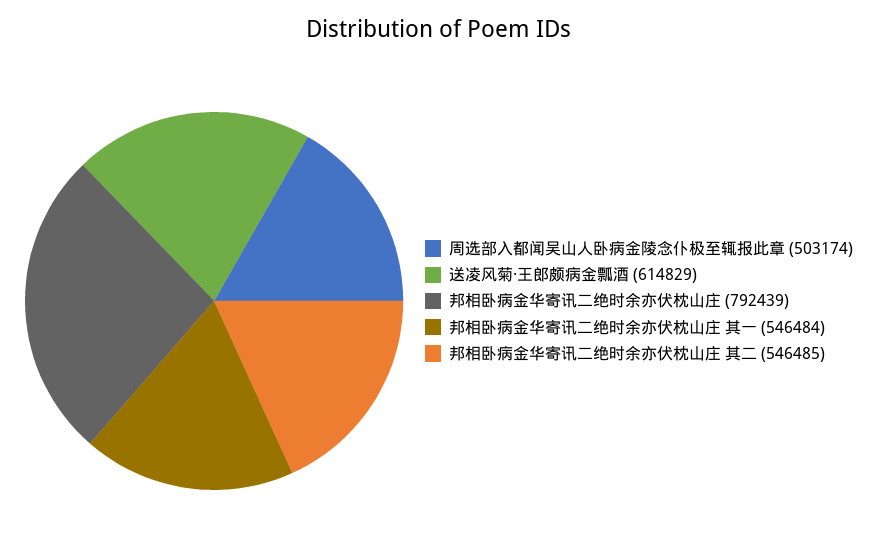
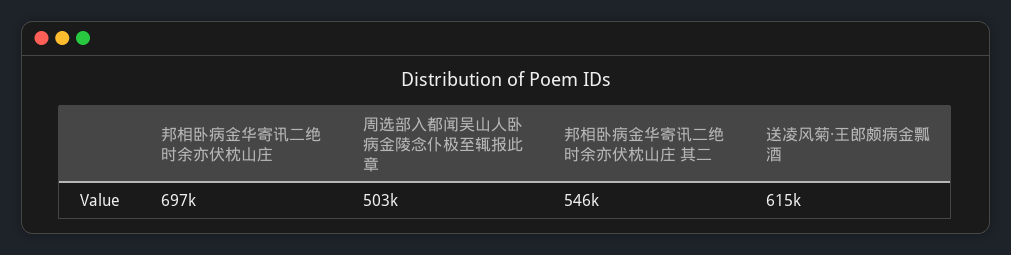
  {
    "周选部入都闻吴山人卧病金陵念仆极至辄报此章": 503174,
    "送凌风菊·王郎颇病金瓢酒": 614829,
-   "邦相卧病金华寄讯二绝时余亦伏枕山庄": 792439,
+   "邦相卧病金华寄讯二绝时余亦伏枕山庄": 697000,
-   "邦相卧病金华寄讯二绝时余亦伏枕山庄 其一": 546484,
    "邦相卧病金华寄讯二绝时余亦伏枕山庄 其二": 546485
  }

